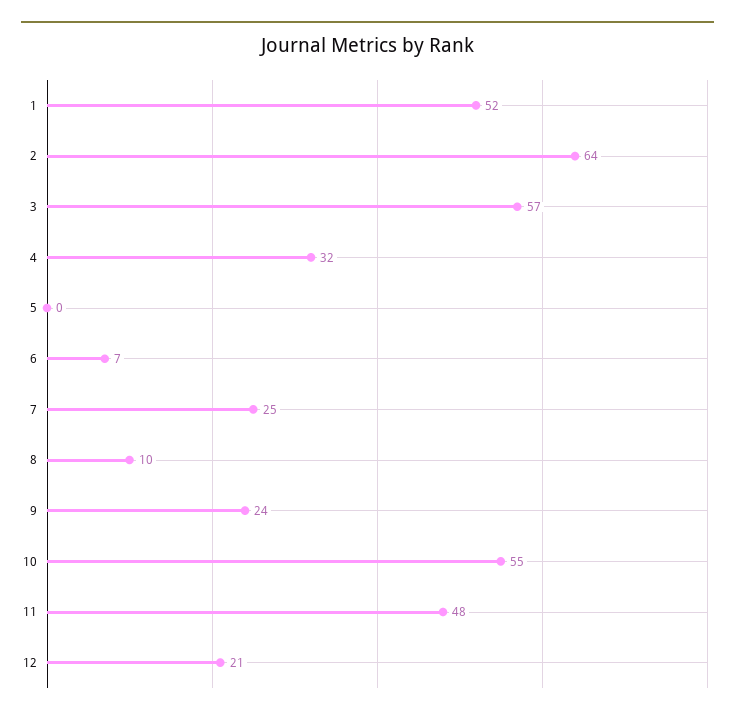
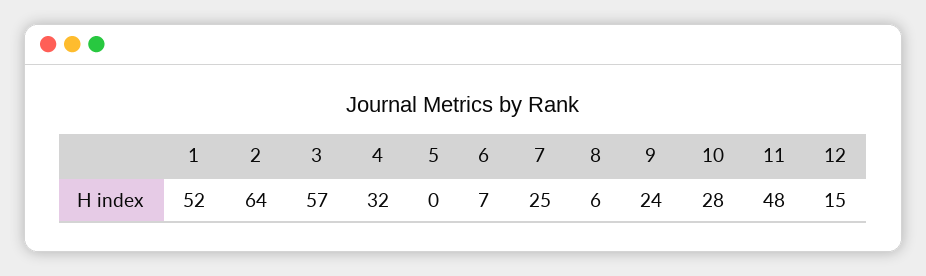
  {
    "1": 52,
    "2": 64,
    "3": 57,
    "4": 32,
    "5": 0,
    "6": 7,
    "7": 25,
-   "8": 10,
+   "8": 6,
    "9": 24,
-   "10": 55,
+   "10": 28,
    "11": 48,
-   "12": 21
+   "12": 15
  }

